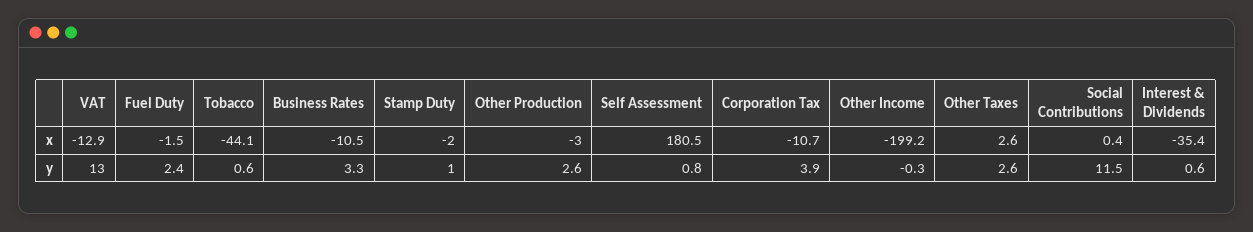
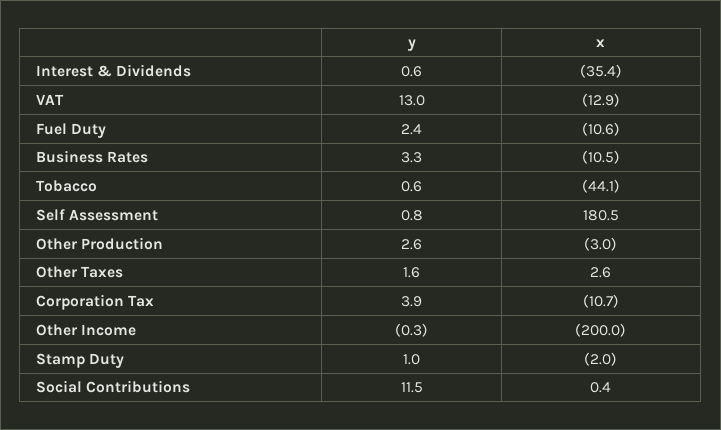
  {
    "VAT": {
      "x": -12.9,
      "y": 13
    },
    "Fuel Duty": {
-     "x": -1.5,
+     "x": -10.6,
      "y": 2.4
    },
    "Tobacco": {
      "x": -44.1,
      "y": 0.6
    },
    "Business Rates": {
      "x": -10.5,
      "y": 3.3
    },
    "Stamp Duty": {
      "x": -2,
      "y": 1
    },
    "Other Production": {
      "x": -3,
      "y": 2.6
    },
    "Self Assessment": {
      "x": 180.5,
      "y": 0.8
    },
    "Corporation Tax": {
      "x": -10.7,
      "y": 3.9
    },
    "Other Income": {
-     "x": -199.2,
+     "x": -200,
      "y": -0.3
    },
    "Other Taxes": {
      "x": 2.6,
-     "y": 2.6
+     "y": 1.6
    },
    "Social Contributions": {
      "x": 0.4,
      "y": 11.5
    },
    "Interest & Dividends": {
      "x": -35.4,
      "y": 0.6
    }
  }

